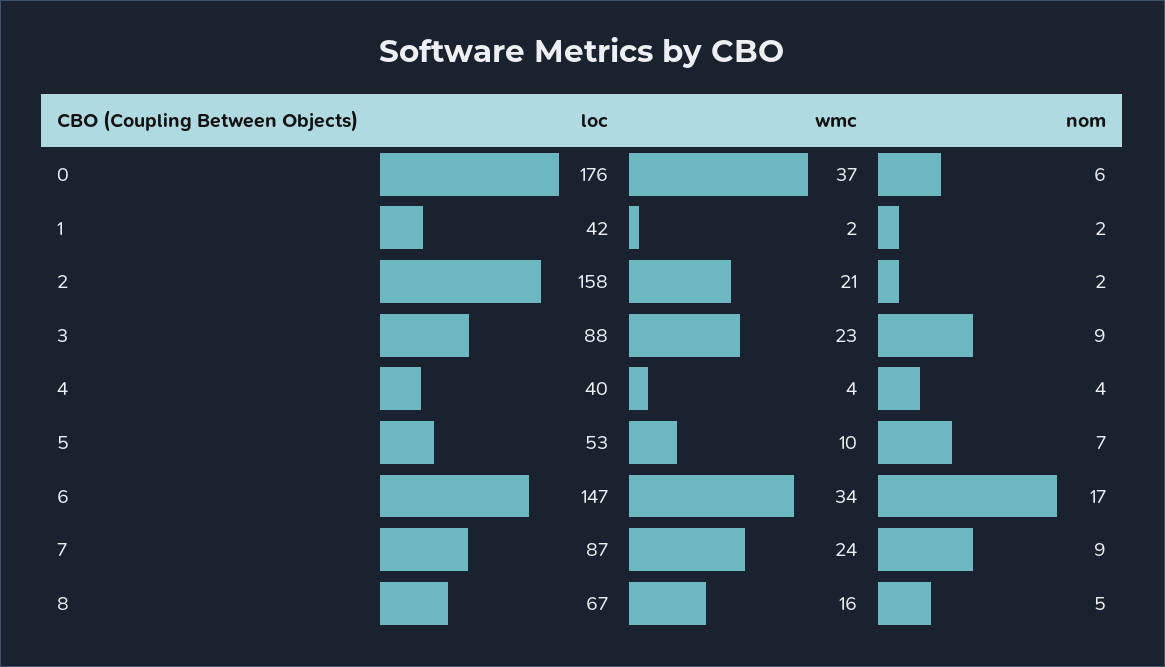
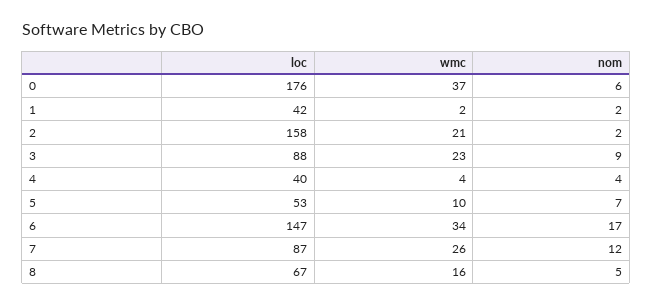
  {
    "loc": {
      "0": 176,
      "1": 42,
      "2": 158,
      "3": 88,
      "4": 40,
      "5": 53,
      "6": 147,
      "7": 87,
      "8": 67
    },
    "wmc": {
      "0": 37,
      "1": 2,
      "2": 21,
      "3": 23,
      "4": 4,
      "5": 10,
      "6": 34,
-     "7": 24,
+     "7": 26,
      "8": 16
    },
    "nom": {
      "0": 6,
      "1": 2,
      "2": 2,
      "3": 9,
      "4": 4,
      "5": 7,
      "6": 17,
-     "7": 9,
+     "7": 12,
      "8": 5
    }
  }

